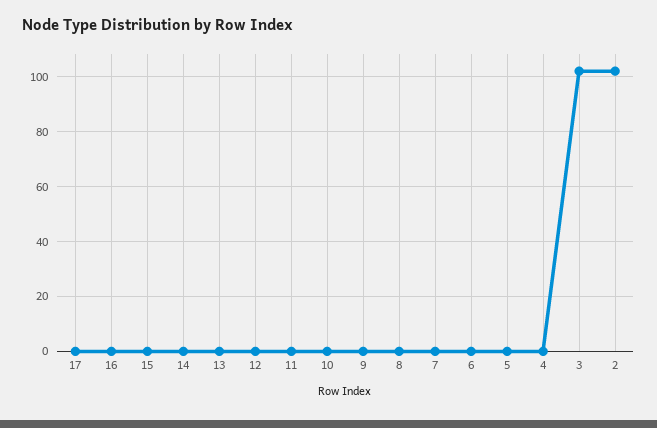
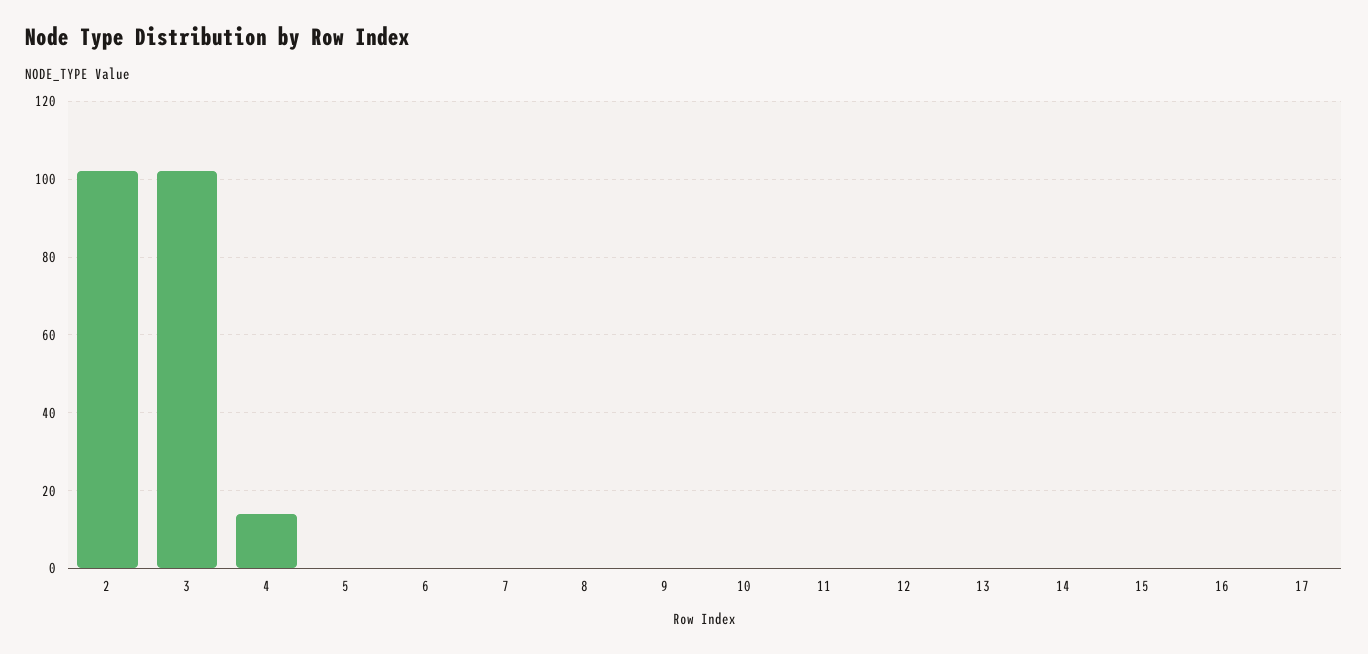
  {
    "17": 0,
    "16": 0,
    "15": 0,
    "14": 0,
    "13": 0,
    "12": 0,
    "11": 0,
    "10": 0,
    "9": 0,
    "8": 0,
    "7": 0,
    "6": 0,
    "5": 0,
-   "4": 0,
+   "4": 15,
    "3": 100,
    "2": 100
  }

